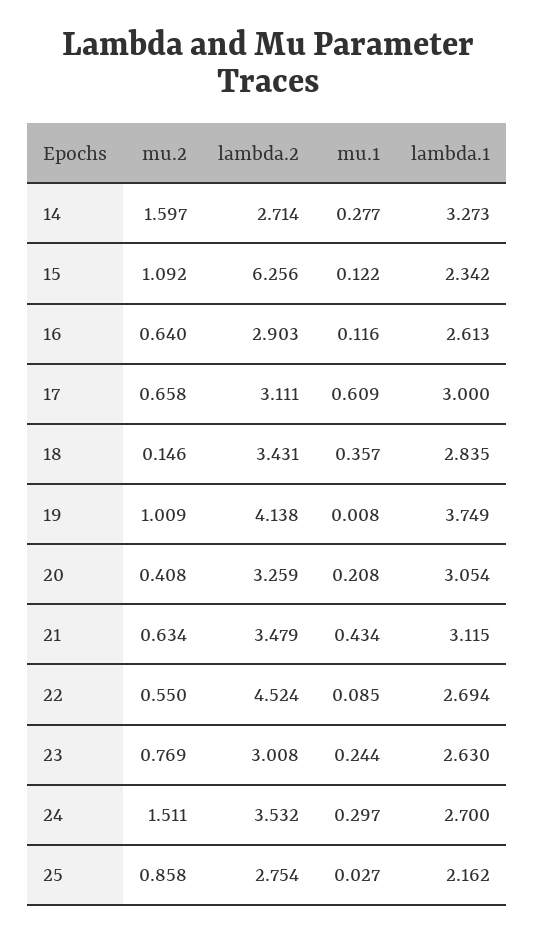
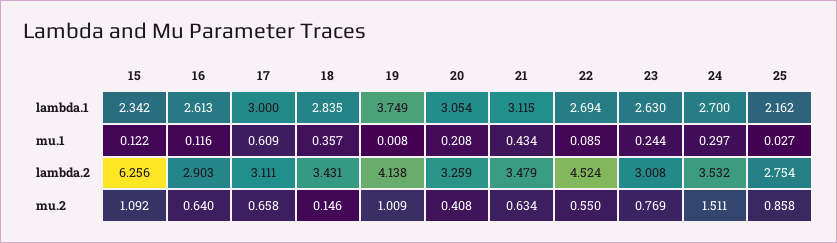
  {
    "mu.2": {
-     "14": 1.597,
      "15": 1.092,
      "16": 0.64,
      "17": 0.658,
      "18": 0.146,
      "19": 1.009,
      "20": 0.408,
      "21": 0.634,
      "22": 0.55,
      "23": 0.769,
      "24": 1.511,
      "25": 0.858
    },
    "lambda.2": {
-     "14": 2.714,
      "15": 6.256,
      "16": 2.903,
      "17": 3.111,
      "18": 3.431,
      "19": 4.138,
      "20": 3.259,
      "21": 3.479,
      "22": 4.524,
      "23": 3.008,
      "24": 3.532,
      "25": 2.754
    },
    "mu.1": {
-     "14": 0.277,
      "15": 0.122,
      "16": 0.116,
      "17": 0.609,
      "18": 0.357,
      "19": 0.008,
      "20": 0.208,
      "21": 0.434,
      "22": 0.085,
      "23": 0.244,
      "24": 0.297,
      "25": 0.027
    },
    "lambda.1": {
-     "14": 3.273,
      "15": 2.342,
      "16": 2.613,
      "17": 3,
      "18": 2.835,
      "19": 3.749,
      "20": 3.054,
      "21": 3.115,
      "22": 2.694,
      "23": 2.63,
      "24": 2.7,
      "25": 2.162
    }
  }

